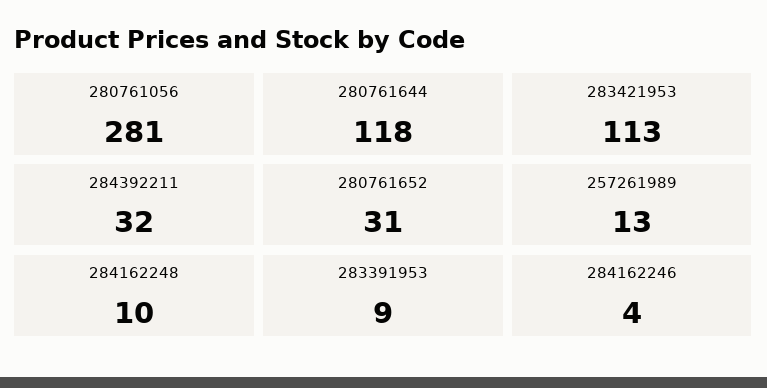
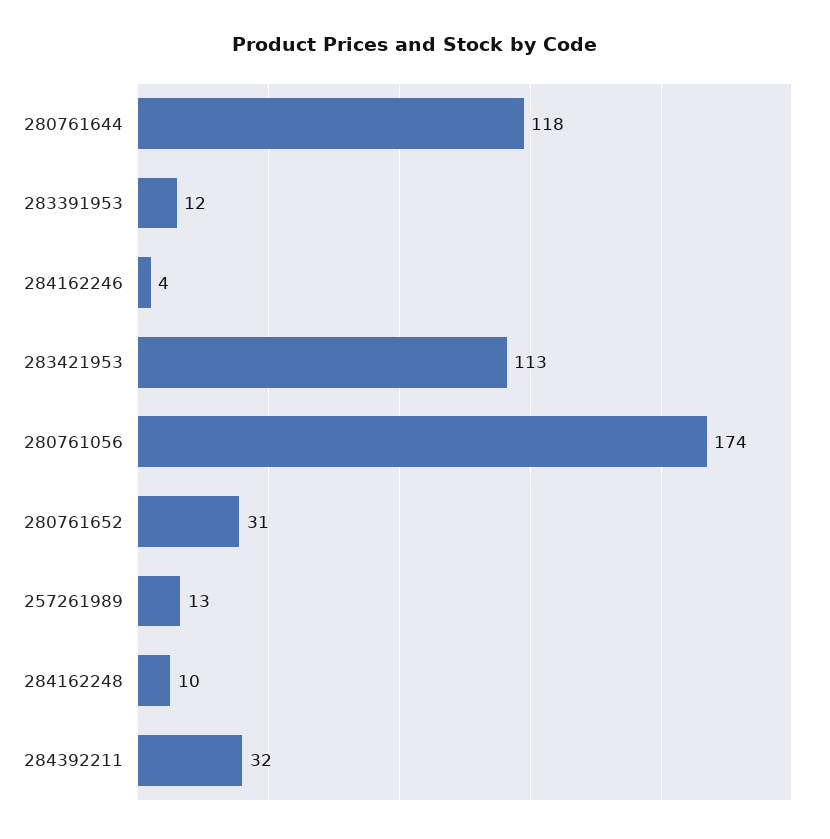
  {
-   "280761056": 281,
+   "280761056": 174,
    "280761644": 118,
    "283421953": 113,
    "284392211": 32,
    "280761652": 31,
    "257261989": 13,
    "284162248": 10,
-   "283391953": 9,
+   "283391953": 12,
    "284162246": 4
  }

